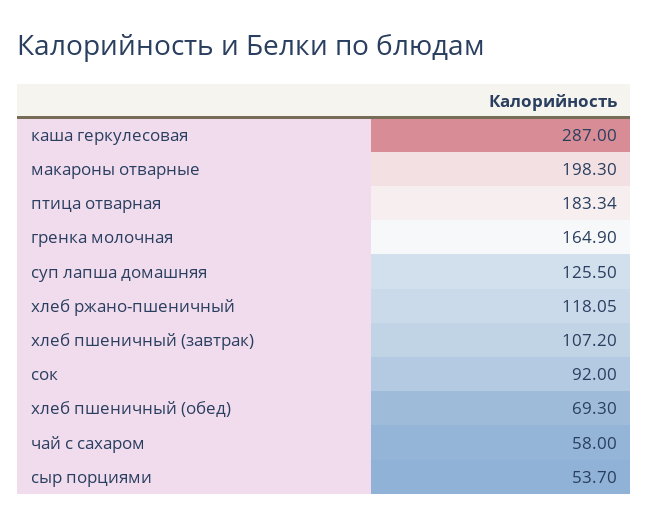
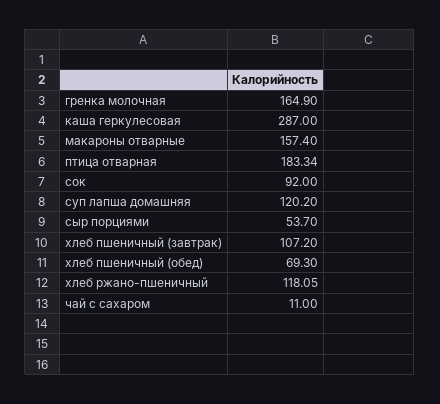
  {
    "каша геркулесовая": 287,
-   "макароны отварные": 198.3,
+   "макароны отварные": 157.4,
    "птица отварная": 183.34,
    "гренка молочная": 164.9,
-   "суп лапша домашняя": 125.5,
+   "суп лапша домашняя": 120.2,
    "хлеб ржано-пшеничный": 118.05,
    "хлеб пшеничный (завтрак)": 107.2,
    "сок": 92,
    "хлеб пшеничный (обед)": 69.3,
-   "чай с сахаром": 58,
+   "чай с сахаром": 11,
    "сыр порциями": 53.7
  }

